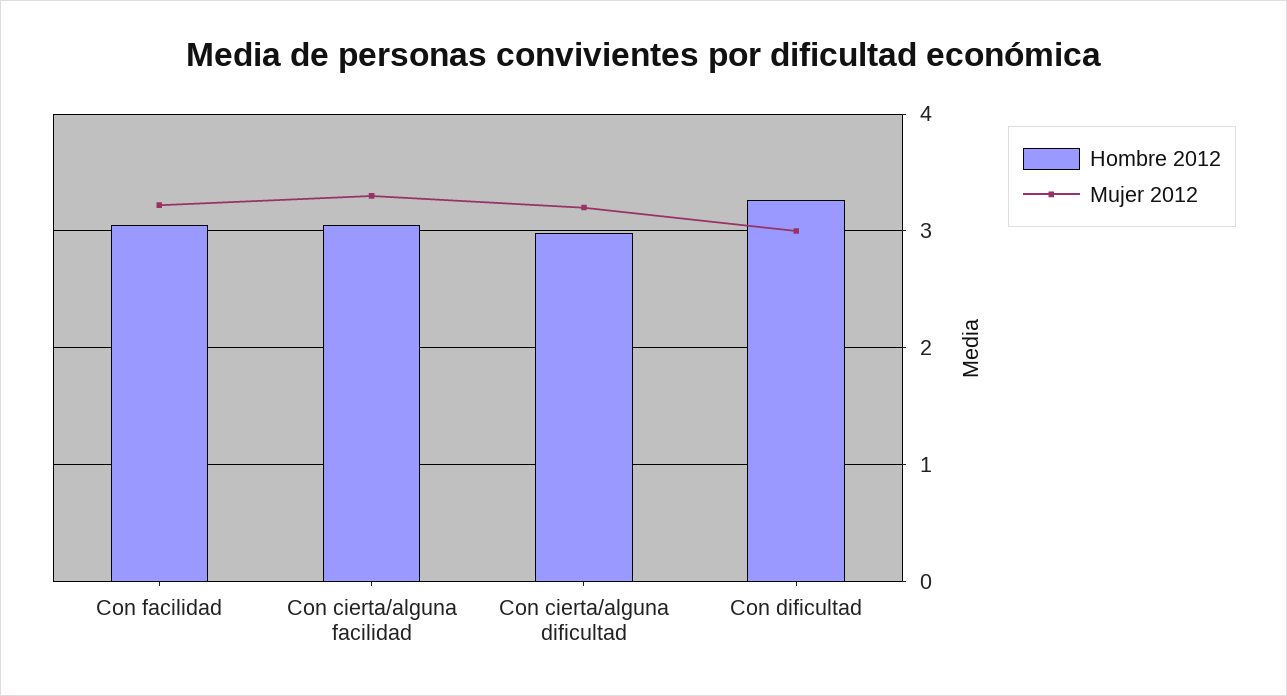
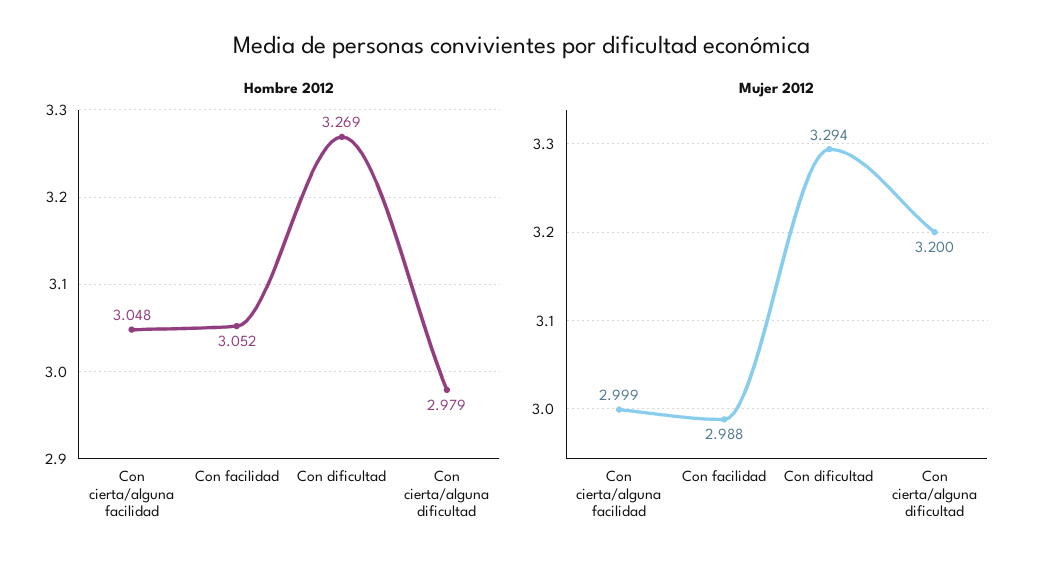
  {
    "Hombre 2012": {
      "Con facilidad": 3.052,
      "Con cierta/alguna facilidad": 3.048,
      "Con cierta/alguna dificultad": 2.979,
      "Con dificultad": 3.269
    },
    "Mujer 2012": {
-     "Con facilidad": 3.2,
+     "Con facilidad": 2.988,
-     "Con cierta/alguna facilidad": 3.3,
+     "Con cierta/alguna facilidad": 2.999,
      "Con cierta/alguna dificultad": 3.2,
-     "Con dificultad": 3
+     "Con dificultad": 3.294
    }
  }

